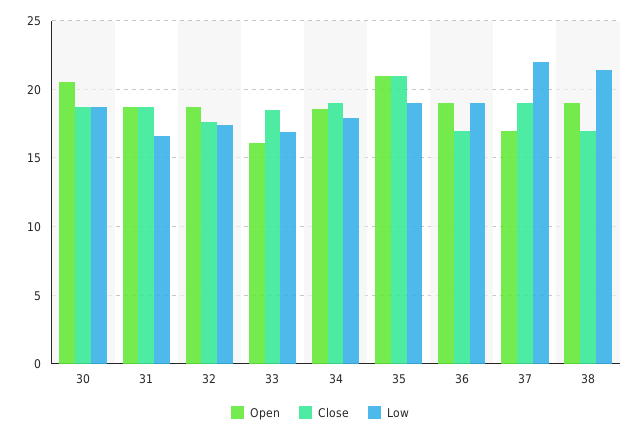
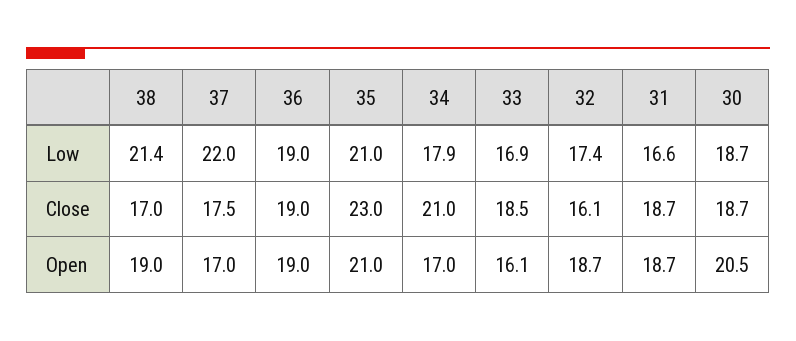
  {
    "Open": {
      "30": 20.5,
      "31": 18.7,
      "32": 18.7,
      "33": 16.1,
-     "34": 18.5,
+     "34": 17,
      "35": 21,
      "36": 19,
      "37": 17,
      "38": 19
    },
    "Close": {
      "30": 18.7,
      "31": 18.7,
-     "32": 17.5,
+     "32": 16.1,
      "33": 18.5,
-     "34": 19,
+     "34": 21,
-     "35": 21,
+     "35": 23,
-     "36": 17,
+     "36": 19,
-     "37": 19,
+     "37": 17.5,
      "38": 17
    },
    "Low": {
      "30": 18.7,
      "31": 16.6,
      "32": 17.4,
      "33": 16.9,
      "34": 17.9,
-     "35": 19,
+     "35": 21,
      "36": 19,
      "37": 22,
      "38": 21.4
    }
  }

